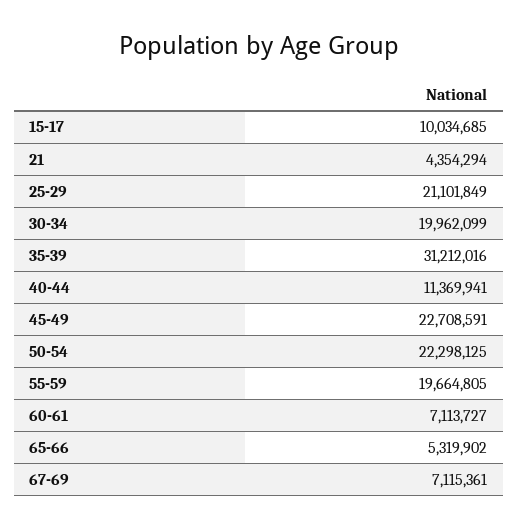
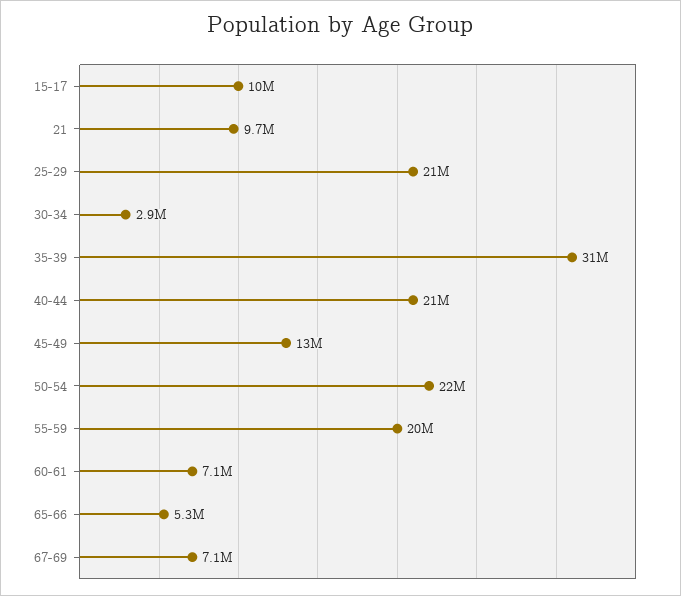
  {
    "15-17": 10034685,
-   "21": 4354294,
+   "21": 9700000,
    "25-29": 21101849,
-   "30-34": 19962099,
+   "30-34": 2900000,
    "35-39": 31212016,
-   "40-44": 11369941,
+   "40-44": 21000000,
-   "45-49": 22708591,
+   "45-49": 13000000,
    "50-54": 22298125,
    "55-59": 19664805,
    "60-61": 7113727,
    "65-66": 5319902,
    "67-69": 7115361
  }

